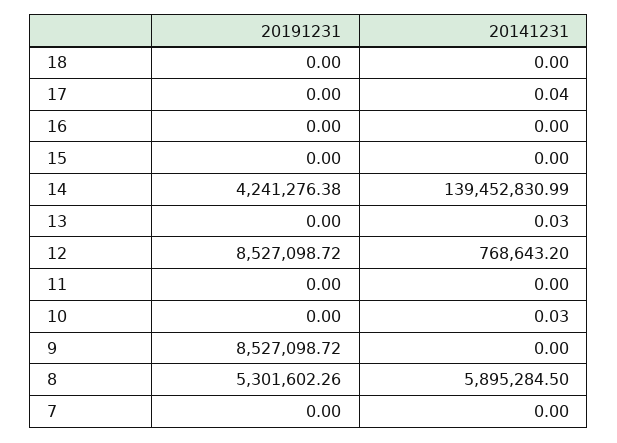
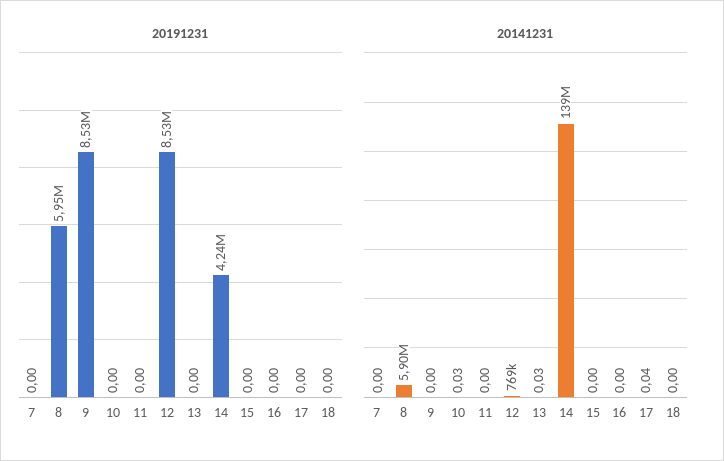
  {
    "20191231": {
      "18": 0,
      "17": 0,
      "16": 0,
      "15": 0,
      "14": 4241276.38,
      "13": 0,
      "12": 8527098.72,
      "11": 0,
      "10": 0,
      "9": 8527098.72,
-     "8": 5301602.26,
+     "8": 5950000,
      "7": 0
    },
    "20141231": {
      "18": 0,
      "17": 0.04,
      "16": 0,
      "15": 0,
      "14": 139452830.99,
      "13": 0.03,
      "12": 768643.2,
      "11": 0,
      "10": 0.03,
      "9": 0,
      "8": 5895284.5,
      "7": 0
    }
  }

